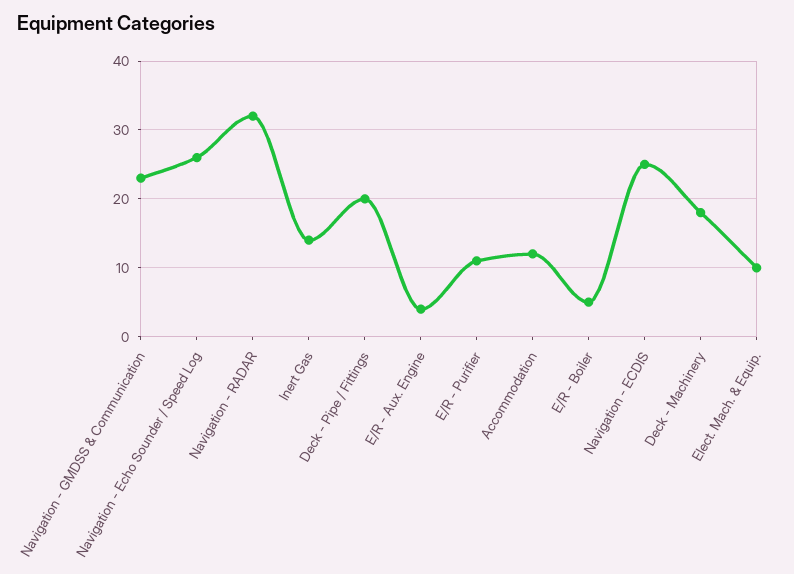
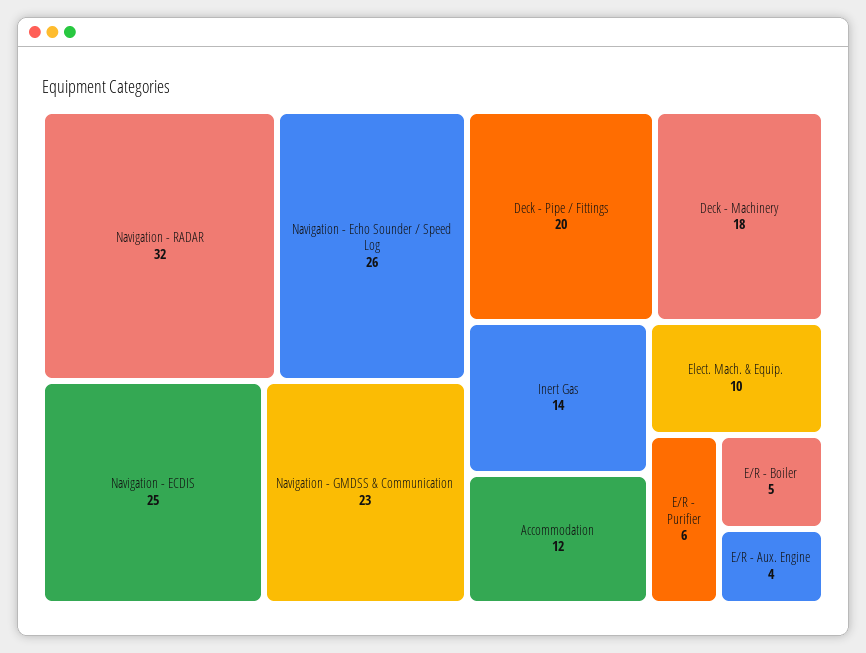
  {
    "Navigation - GMDSS & Communication": 23,
    "Navigation - Echo Sounder / Speed Log": 26,
    "Navigation - RADAR": 32,
    "Inert Gas": 14,
    "Deck - Pipe / Fittings": 20,
    "E/R - Aux. Engine": 4,
-   "E/R - Purifier": 11,
+   "E/R - Purifier": 6,
    "Accommodation": 12,
    "E/R - Boiler": 5,
    "Navigation - ECDIS": 25,
    "Deck - Machinery": 18,
    "Elect. Mach. & Equip.": 10
  }

